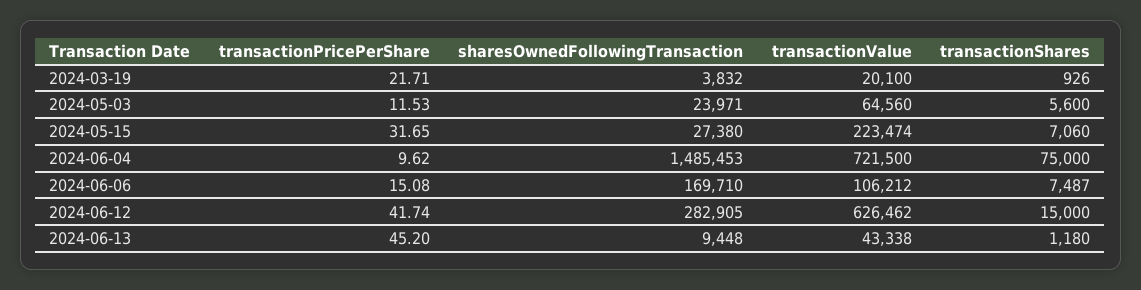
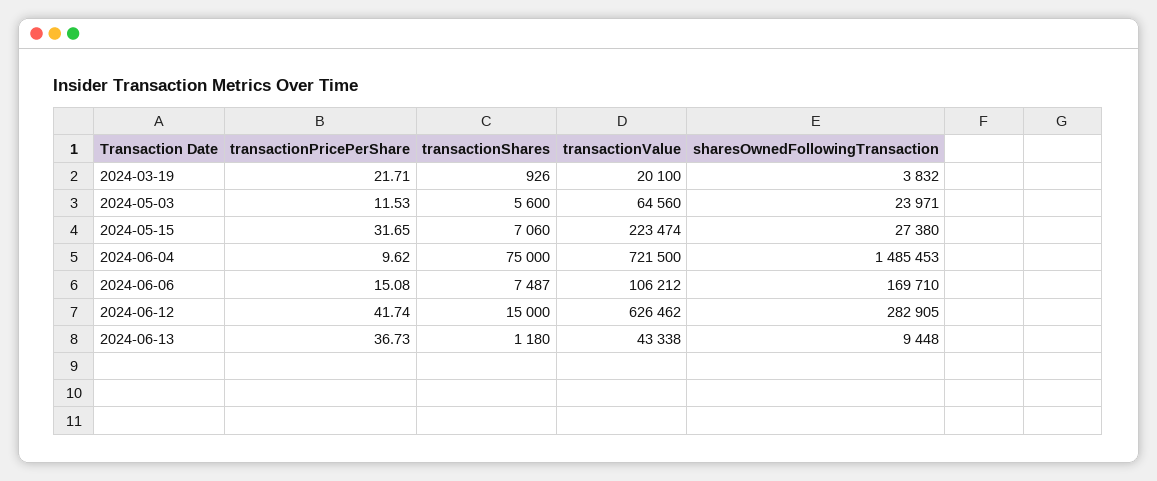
  {
    "transactionPricePerShare": {
      "2024-03-19": 21.71,
      "2024-05-03": 11.53,
      "2024-05-15": 31.65,
      "2024-06-04": 9.62,
      "2024-06-06": 15.08,
      "2024-06-12": 41.74,
-     "2024-06-13": 45.2
+     "2024-06-13": 36.73
    },
    "sharesOwnedFollowingTransaction": {
      "2024-03-19": 3832,
      "2024-05-03": 23971,
      "2024-05-15": 27380,
      "2024-06-04": 1485453,
      "2024-06-06": 169710,
      "2024-06-12": 282905,
      "2024-06-13": 9448
    },
    "transactionValue": {
      "2024-03-19": 20100,
      "2024-05-03": 64560,
      "2024-05-15": 223474,
      "2024-06-04": 721500,
      "2024-06-06": 106212,
      "2024-06-12": 626462,
      "2024-06-13": 43338
    },
    "transactionShares": {
      "2024-03-19": 926,
      "2024-05-03": 5600,
      "2024-05-15": 7060,
      "2024-06-04": 75000,
      "2024-06-06": 7487,
      "2024-06-12": 15000,
      "2024-06-13": 1180
    }
  }

